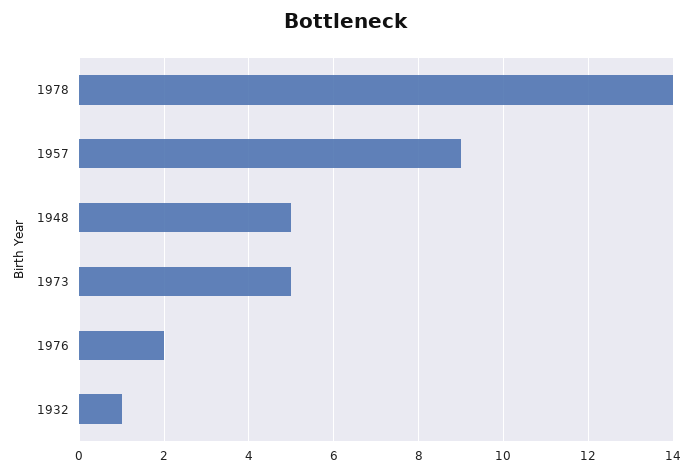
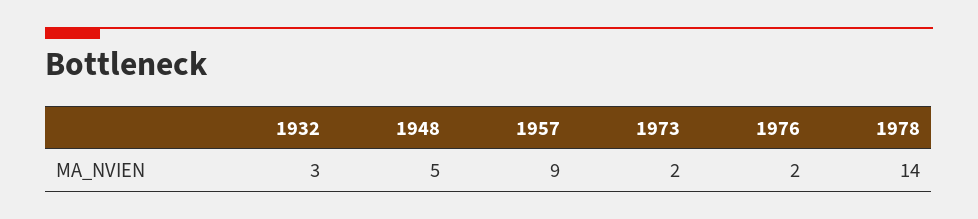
  {
    "1978": 14,
    "1957": 9,
    "1948": 5,
-   "1973": 5,
+   "1973": 2,
    "1976": 2,
-   "1932": 1
+   "1932": 3
  }

